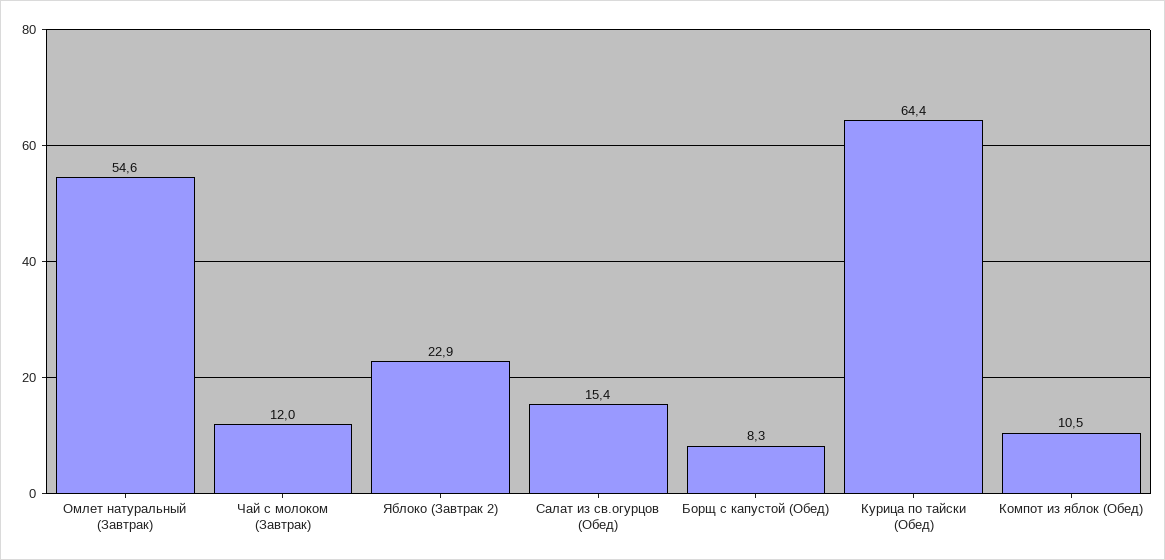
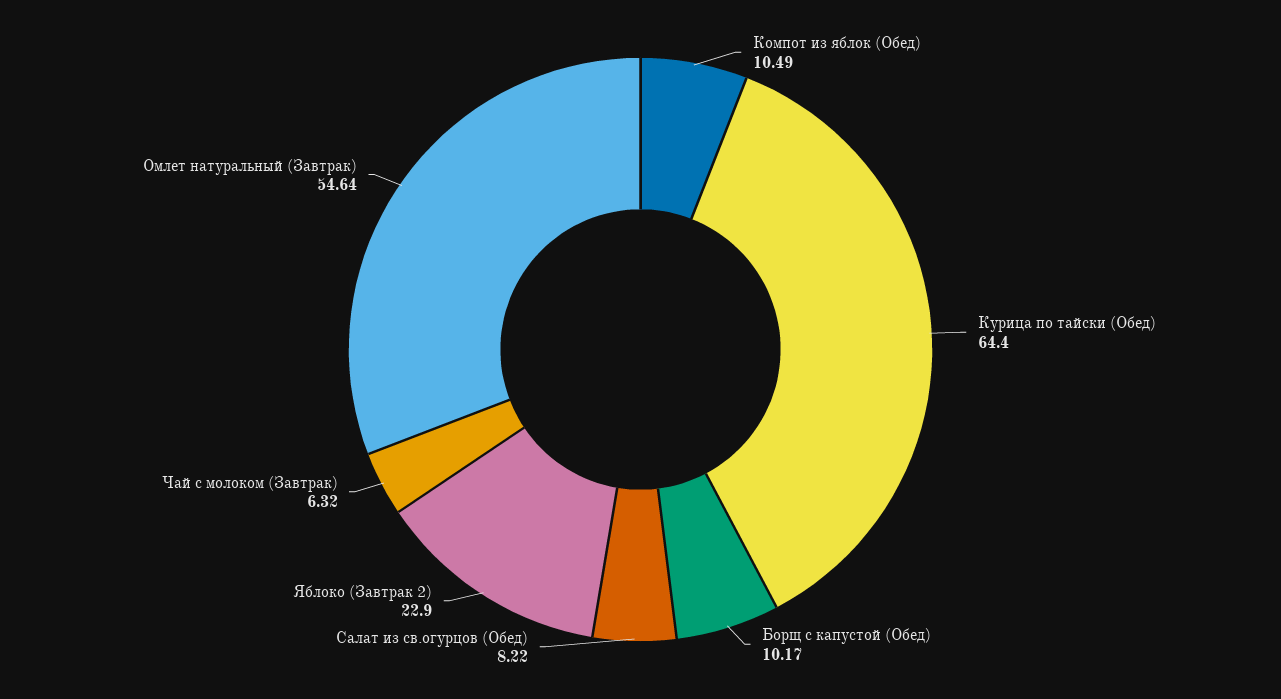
  {
    "Омлет натуральный (Завтрак)": 54.64,
-   "Чай с молоком (Завтрак)": 12,
+   "Чай с молоком (Завтрак)": 6.32,
    "Яблоко (Завтрак 2)": 22.9,
-   "Салат из св.огурцов (Обед)": 15.4,
+   "Салат из св.огурцов (Обед)": 8.22,
-   "Борщ с капустой (Обед)": 8.3,
+   "Борщ с капустой (Обед)": 10.17,
    "Курица по тайски (Обед)": 64.4,
    "Компот из яблок (Обед)": 10.49
  }

